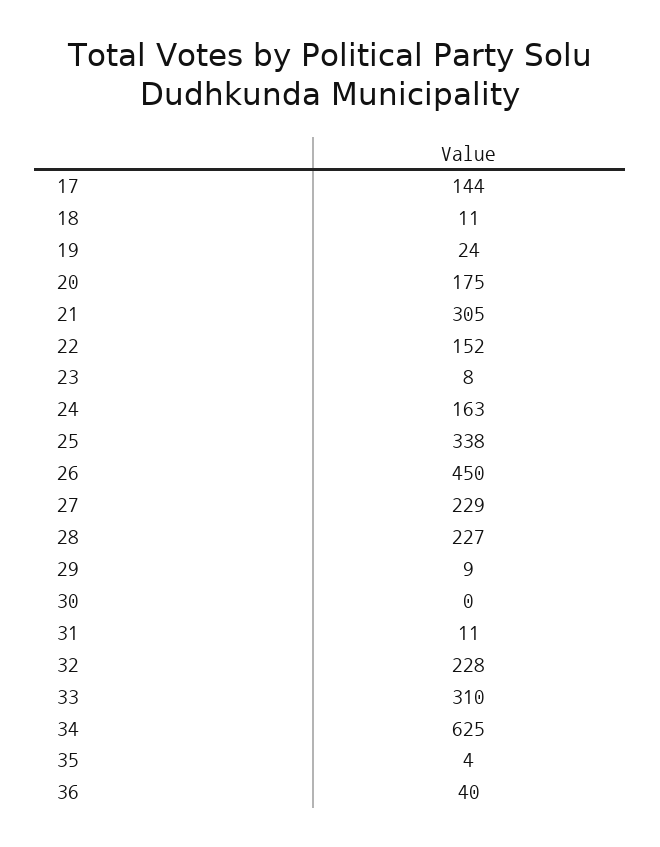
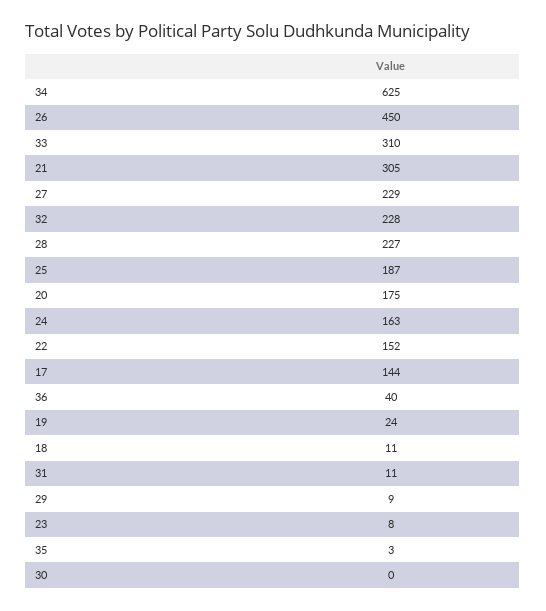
  {
    "17": 144,
    "18": 11,
    "19": 24,
    "20": 175,
    "21": 305,
    "22": 152,
    "23": 8,
    "24": 163,
-   "25": 338,
+   "25": 187,
    "26": 450,
    "27": 229,
    "28": 227,
    "29": 9,
    "30": 0,
    "31": 11,
    "32": 228,
    "33": 310,
    "34": 625,
-   "35": 4,
+   "35": 3,
    "36": 40
  }

